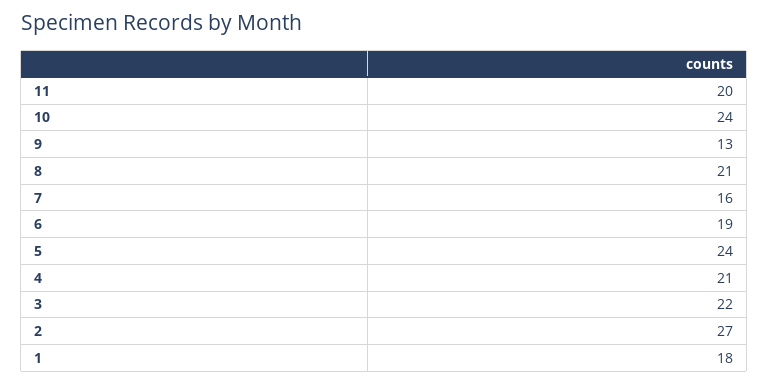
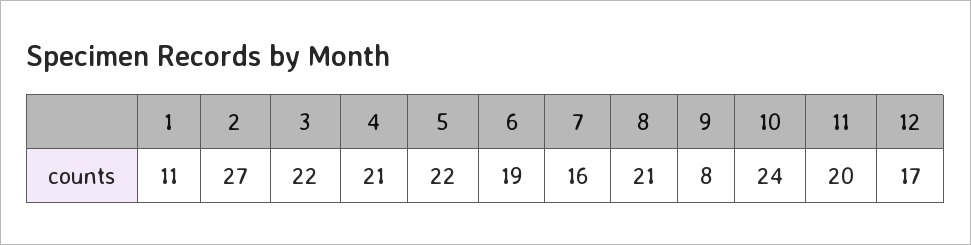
  {
    "11": 20,
    "10": 24,
-   "9": 13,
+   "9": 8,
    "8": 21,
    "7": 16,
    "6": 19,
-   "5": 24,
+   "5": 22,
    "4": 21,
    "3": 22,
    "2": 27,
-   "1": 18
+   "1": 11,
+   "12": 17
  }

